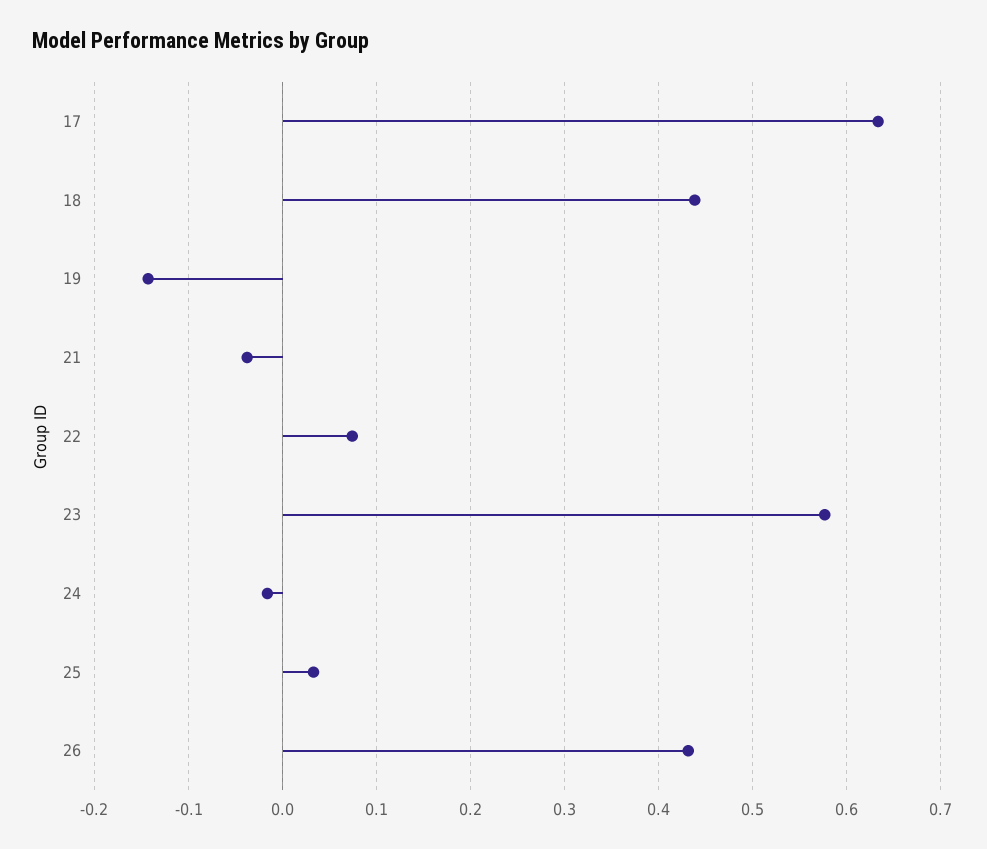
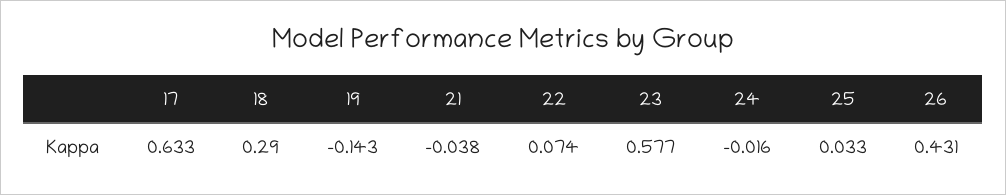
  {
    "17": 0.633,
-   "18": 0.44,
+   "18": 0.29,
    "19": -0.143,
    "21": -0.038,
    "22": 0.074,
    "23": 0.577,
    "24": -0.016,
    "25": 0.033,
    "26": 0.431
  }

